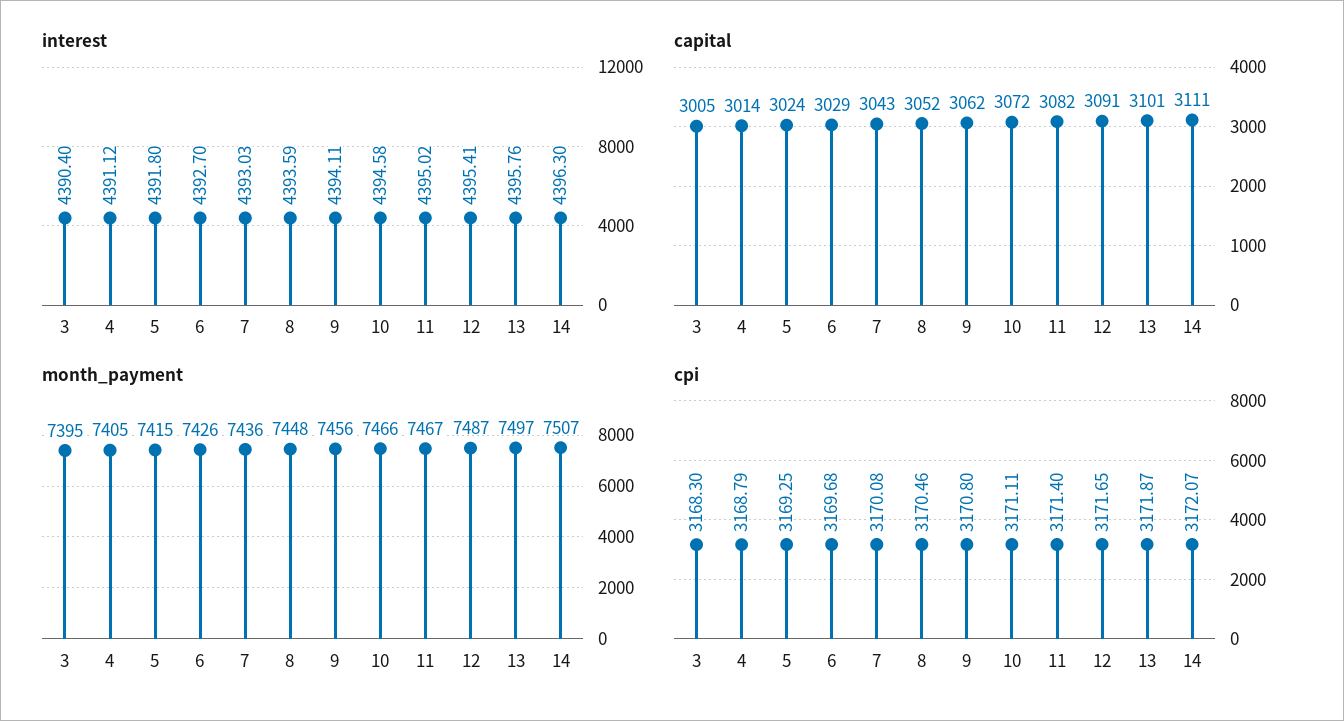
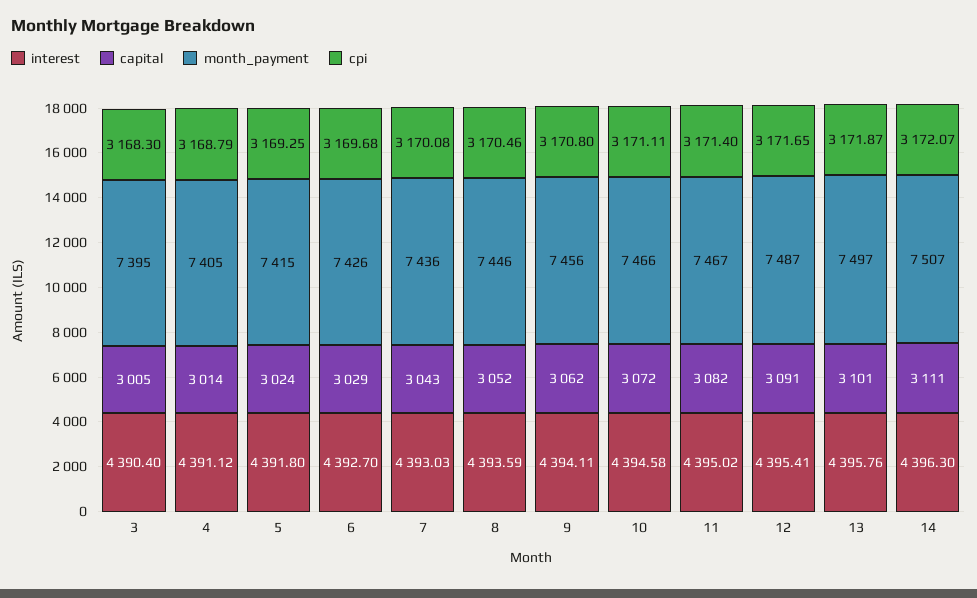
  {
    "interest": {
      "3": 4390.4,
      "4": 4391.12,
      "5": 4391.8,
      "6": 4392.7,
      "7": 4393.03,
      "8": 4393.59,
      "9": 4394.11,
      "10": 4394.58,
      "11": 4395.02,
      "12": 4395.41,
      "13": 4395.76,
      "14": 4396.3
    },
    "capital": {
      "3": 3005,
      "4": 3014,
      "5": 3024,
      "6": 3029,
      "7": 3043,
      "8": 3052,
      "9": 3062,
      "10": 3072,
      "11": 3082,
      "12": 3091,
      "13": 3101,
      "14": 3111
    },
    "month_payment": {
      "3": 7395,
      "4": 7405,
      "5": 7415,
      "6": 7426,
      "7": 7436,
-     "8": 7448,
+     "8": 7446,
      "9": 7456,
      "10": 7466,
      "11": 7467,
      "12": 7487,
      "13": 7497,
      "14": 7507
    },
    "cpi": {
      "3": 3168.3,
      "4": 3168.79,
      "5": 3169.25,
      "6": 3169.68,
      "7": 3170.08,
      "8": 3170.46,
      "9": 3170.8,
      "10": 3171.11,
      "11": 3171.4,
      "12": 3171.65,
      "13": 3171.87,
      "14": 3172.07
    }
  }

